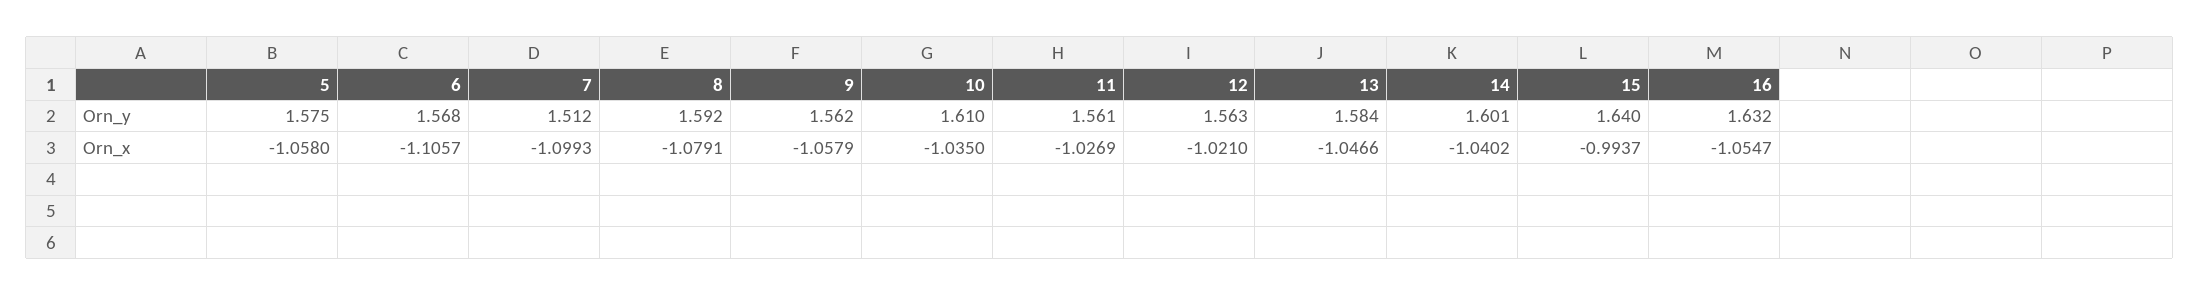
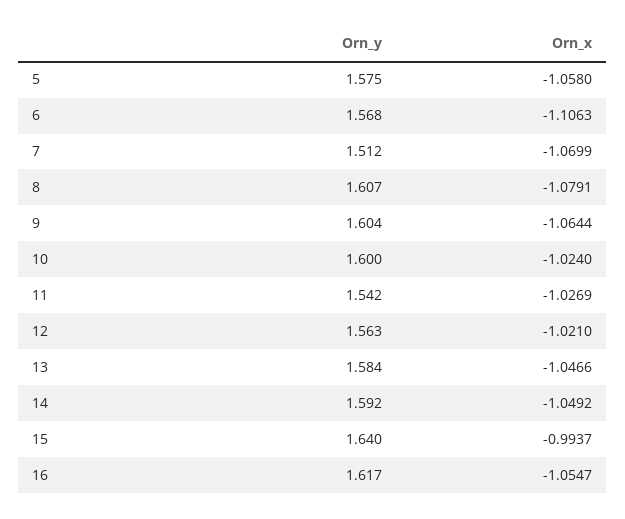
  {
    "5": {
      "Orn_y": 1.575,
      "Orn_x": -1.058
    },
    "6": {
      "Orn_y": 1.568,
-     "Orn_x": -1.1057
+     "Orn_x": -1.1063
    },
    "7": {
      "Orn_y": 1.512,
-     "Orn_x": -1.0993
+     "Orn_x": -1.0699
    },
    "8": {
-     "Orn_y": 1.592,
+     "Orn_y": 1.607,
      "Orn_x": -1.0791
    },
    "9": {
-     "Orn_y": 1.562,
+     "Orn_y": 1.604,
-     "Orn_x": -1.0579
+     "Orn_x": -1.0644
    },
    "10": {
-     "Orn_y": 1.61,
+     "Orn_y": 1.6,
-     "Orn_x": -1.035
+     "Orn_x": -1.024
    },
    "11": {
-     "Orn_y": 1.561,
+     "Orn_y": 1.542,
      "Orn_x": -1.0269
    },
    "12": {
      "Orn_y": 1.563,
      "Orn_x": -1.021
    },
    "13": {
      "Orn_y": 1.584,
      "Orn_x": -1.0466
    },
    "14": {
-     "Orn_y": 1.601,
+     "Orn_y": 1.592,
-     "Orn_x": -1.0402
+     "Orn_x": -1.0492
    },
    "15": {
      "Orn_y": 1.64,
      "Orn_x": -0.9937
    },
    "16": {
-     "Orn_y": 1.632,
+     "Orn_y": 1.617,
      "Orn_x": -1.0547
    }
  }

